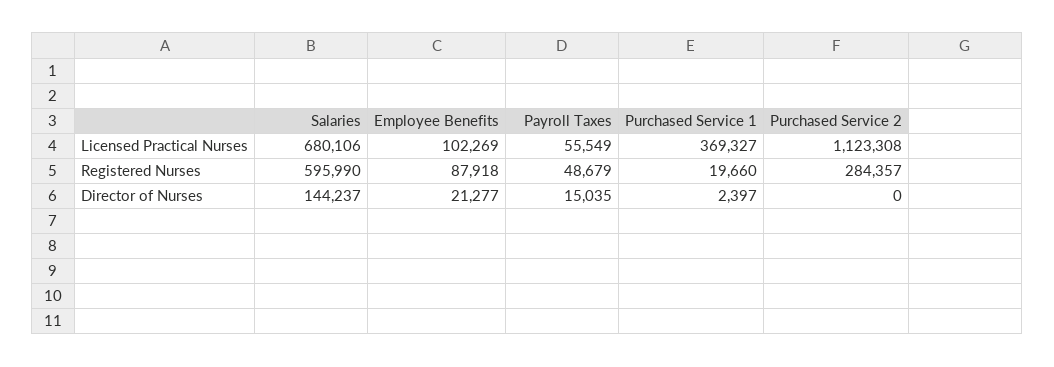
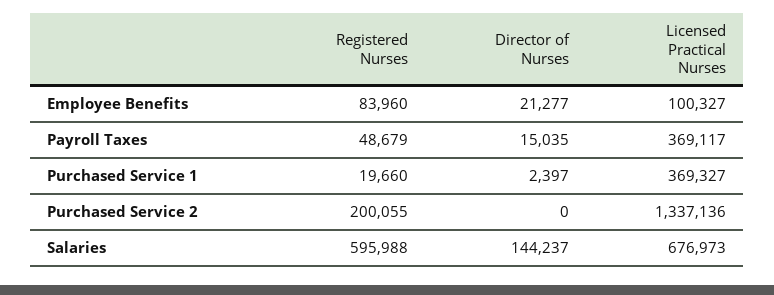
  {
    "Salaries": {
-     "Licensed Practical Nurses": 680106,
+     "Licensed Practical Nurses": 676973,
-     "Registered Nurses": 595990,
+     "Registered Nurses": 595988,
      "Director of Nurses": 144237
    },
    "Employee Benefits": {
-     "Licensed Practical Nurses": 102269,
+     "Licensed Practical Nurses": 100327,
-     "Registered Nurses": 87918,
+     "Registered Nurses": 83960,
      "Director of Nurses": 21277
    },
    "Payroll Taxes": {
-     "Licensed Practical Nurses": 55549,
+     "Licensed Practical Nurses": 369117,
      "Registered Nurses": 48679,
      "Director of Nurses": 15035
    },
    "Purchased Service 1": {
      "Licensed Practical Nurses": 369327,
      "Registered Nurses": 19660,
      "Director of Nurses": 2397
    },
    "Purchased Service 2": {
-     "Licensed Practical Nurses": 1123308,
+     "Licensed Practical Nurses": 1337136,
-     "Registered Nurses": 284357,
+     "Registered Nurses": 200055,
      "Director of Nurses": 0
    }
  }

